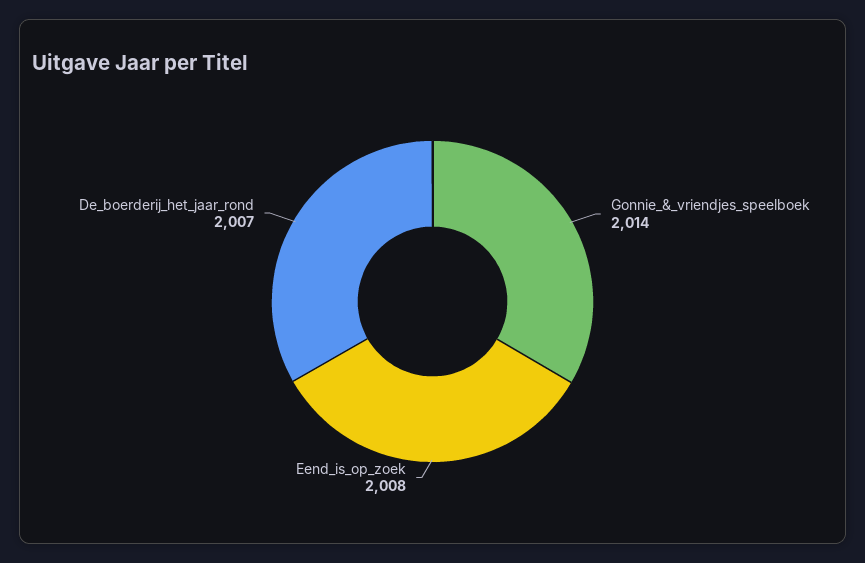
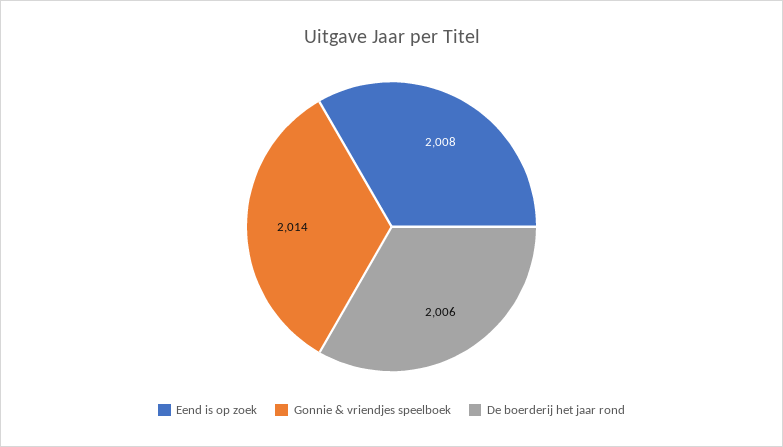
  {
    "Gonnie_&_vriendjes_speelboek": 2014,
    "Eend_is_op_zoek": 2008,
-   "De_boerderij_het_jaar_rond": 2007
+   "De_boerderij_het_jaar_rond": 2006
  }

